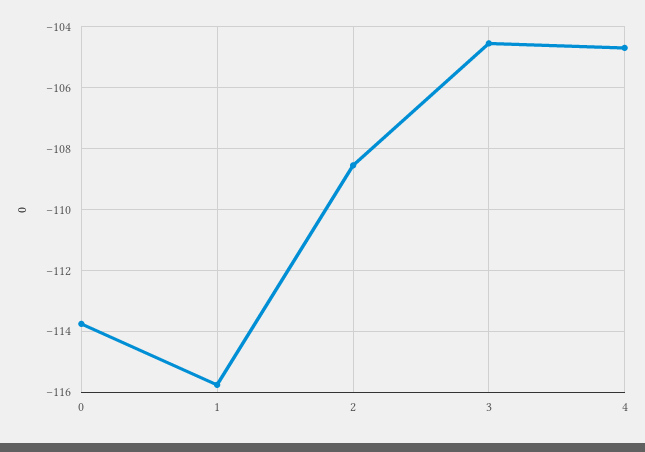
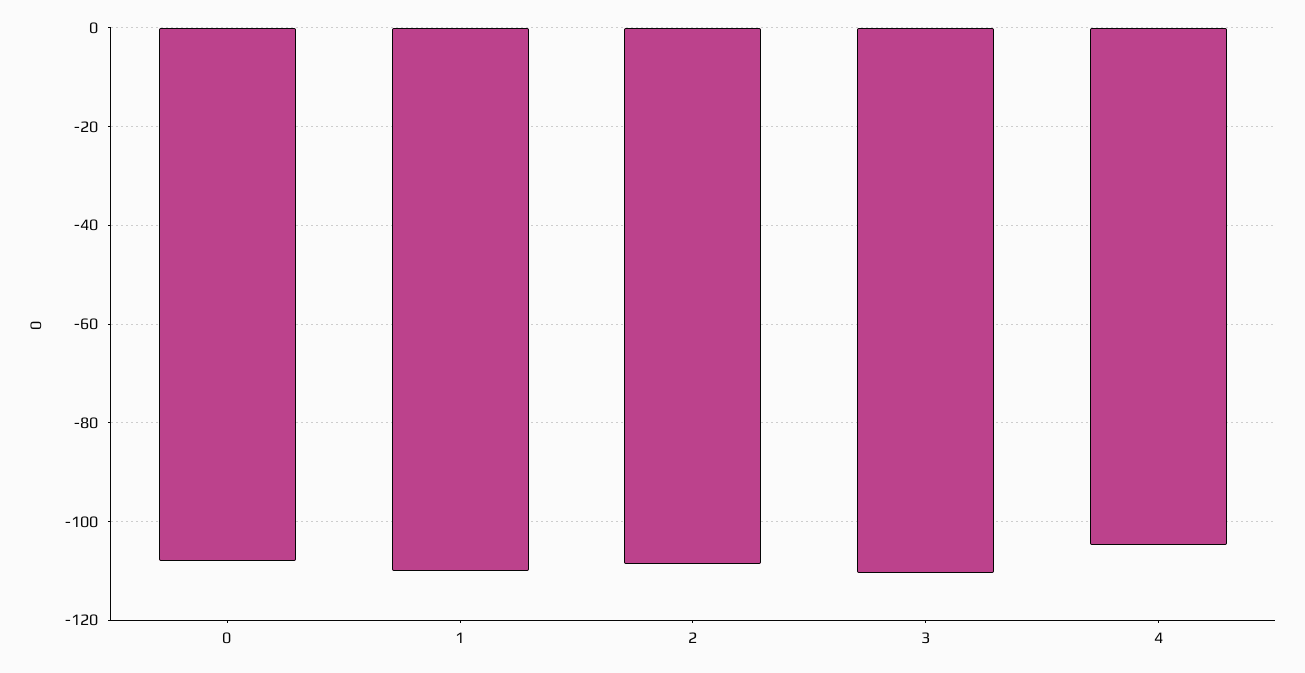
  {
-   "0": -113.8,
+   "0": -108,
-   "1": -115.8,
+   "1": -110,
    "2": -108.6,
-   "3": -104.6,
+   "3": -110,
    "4": -104.8
  }

